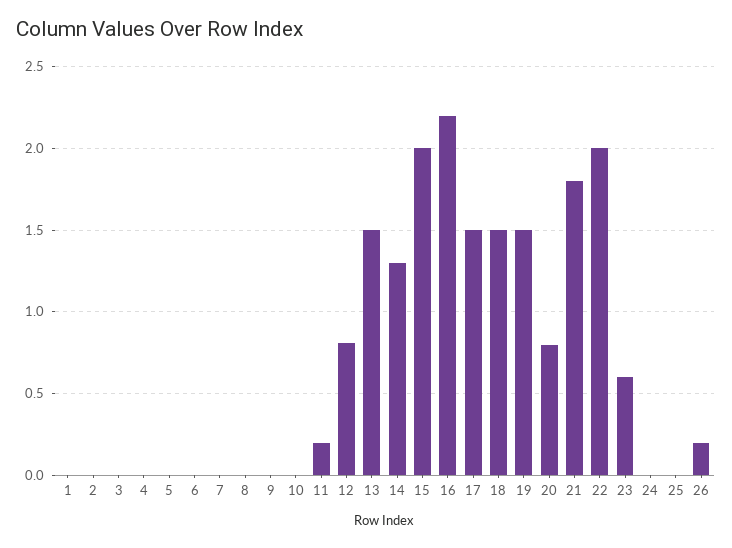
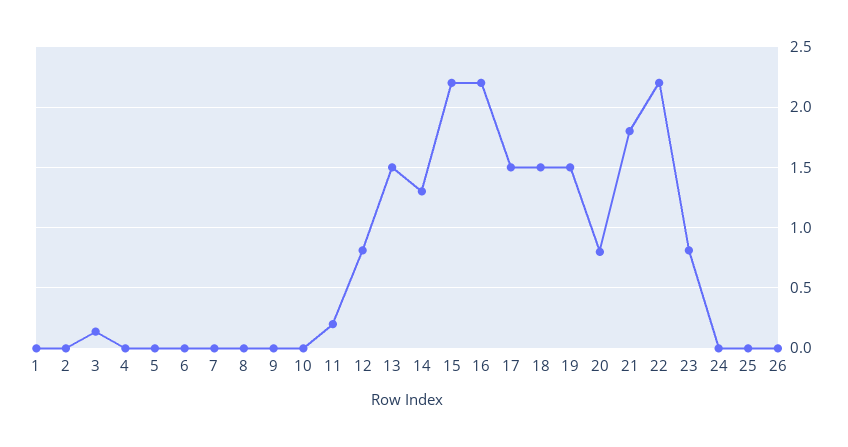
  {
    "1": 0,
    "2": 0,
-   "3": 0,
+   "3": 0.15,
    "4": 0,
    "5": 0,
    "6": 0,
    "7": 0,
    "8": 0,
    "9": 0,
    "10": 0,
    "11": 0.2,
    "12": 0.8,
    "13": 1.5,
    "14": 1.3,
-   "15": 2,
+   "15": 2.2,
    "16": 2.2,
    "17": 1.5,
    "18": 1.5,
    "19": 1.5,
    "20": 0.8,
    "21": 1.8,
-   "22": 2,
+   "22": 2.2,
-   "23": 0.6,
+   "23": 0.8,
    "24": 0,
    "25": 0,
-   "26": 0.2
+   "26": 0
  }

